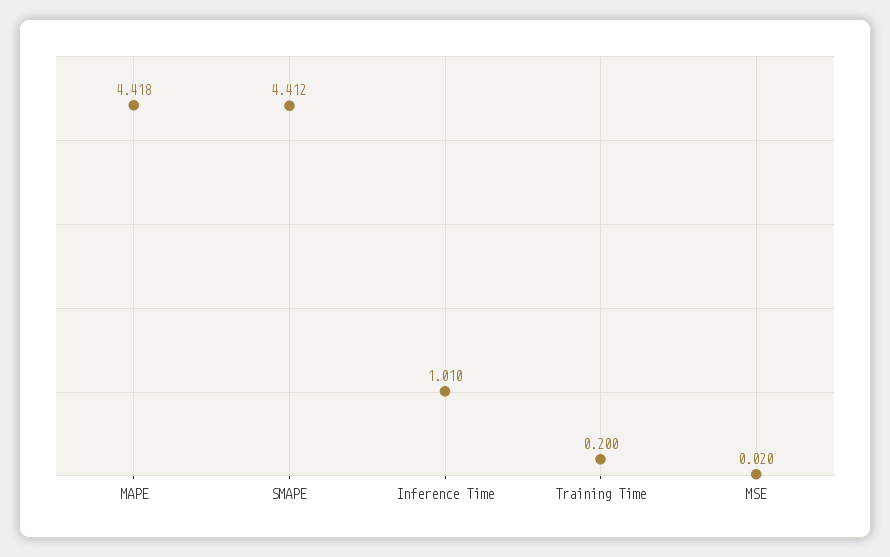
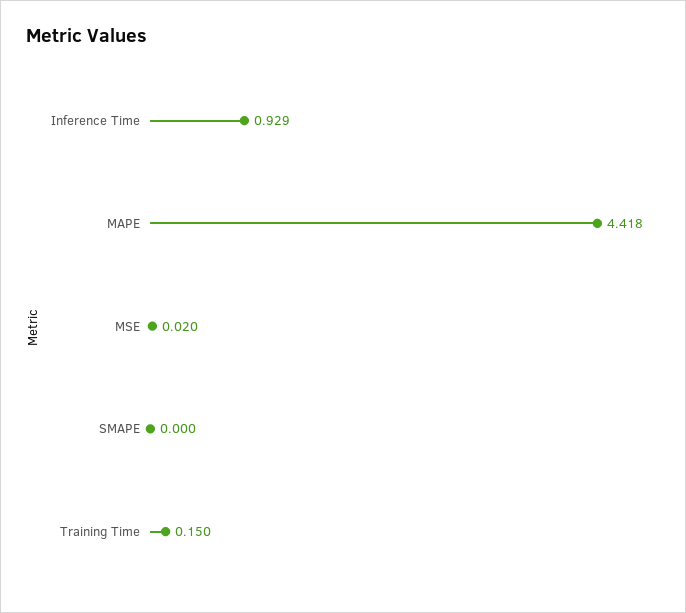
  {
    "MAPE": 4.418,
-   "SMAPE": 4.412,
+   "SMAPE": 0,
-   "Inference Time": 1.01,
+   "Inference Time": 0.929,
-   "Training Time": 0.2,
+   "Training Time": 0.15,
    "MSE": 0.02
  }

